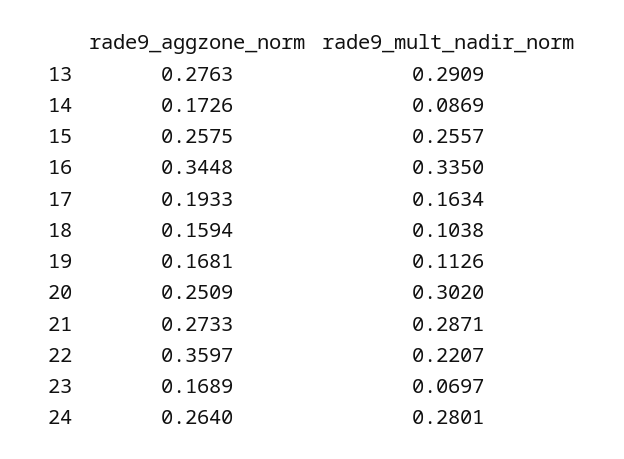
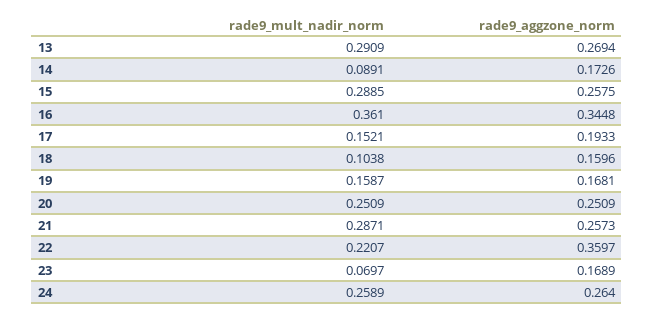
  {
    "rade9_aggzone_norm": {
-     "13": 0.2763,
+     "13": 0.2694,
      "14": 0.1726,
      "15": 0.2575,
      "16": 0.3448,
      "17": 0.1933,
-     "18": 0.1594,
+     "18": 0.1596,
      "19": 0.1681,
      "20": 0.2509,
-     "21": 0.2733,
+     "21": 0.2573,
      "22": 0.3597,
      "23": 0.1689,
      "24": 0.264
    },
    "rade9_mult_nadir_norm": {
      "13": 0.2909,
-     "14": 0.0869,
+     "14": 0.0891,
-     "15": 0.2557,
+     "15": 0.2885,
-     "16": 0.335,
+     "16": 0.361,
-     "17": 0.1634,
+     "17": 0.1521,
      "18": 0.1038,
-     "19": 0.1126,
+     "19": 0.1587,
-     "20": 0.302,
+     "20": 0.2509,
      "21": 0.2871,
      "22": 0.2207,
      "23": 0.0697,
-     "24": 0.2801
+     "24": 0.2589
    }
  }

